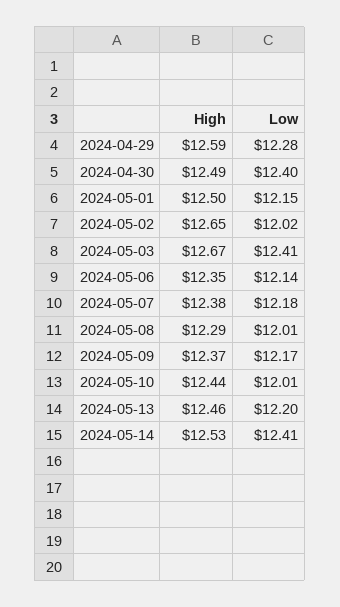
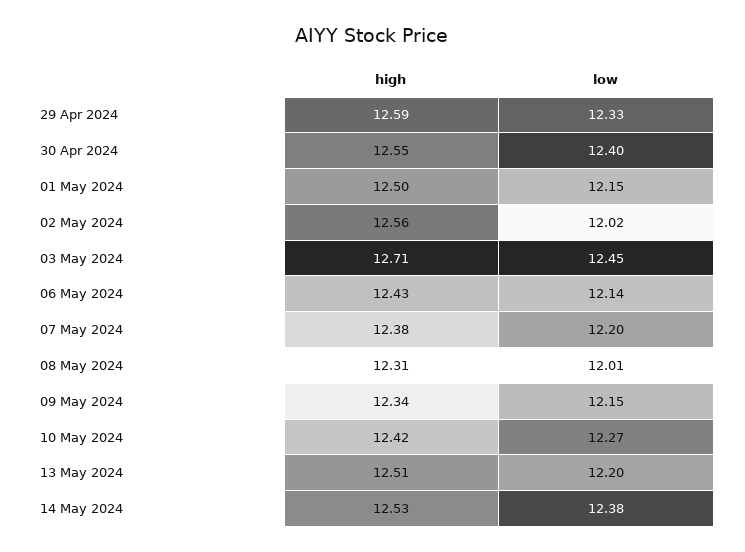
  {
    "High": {
      "2024-04-29": 12.59,
-     "2024-04-30": 12.49,
+     "2024-04-30": 12.55,
      "2024-05-01": 12.5,
-     "2024-05-02": 12.65,
+     "2024-05-02": 12.56,
-     "2024-05-03": 12.67,
+     "2024-05-03": 12.71,
-     "2024-05-06": 12.35,
+     "2024-05-06": 12.43,
      "2024-05-07": 12.38,
-     "2024-05-08": 12.29,
+     "2024-05-08": 12.31,
-     "2024-05-09": 12.37,
+     "2024-05-09": 12.34,
-     "2024-05-10": 12.44,
+     "2024-05-10": 12.42,
-     "2024-05-13": 12.46,
+     "2024-05-13": 12.51,
      "2024-05-14": 12.53
    },
    "Low": {
-     "2024-04-29": 12.28,
+     "2024-04-29": 12.33,
      "2024-04-30": 12.4,
      "2024-05-01": 12.15,
      "2024-05-02": 12.02,
-     "2024-05-03": 12.41,
+     "2024-05-03": 12.45,
      "2024-05-06": 12.14,
-     "2024-05-07": 12.18,
+     "2024-05-07": 12.2,
      "2024-05-08": 12.01,
-     "2024-05-09": 12.17,
+     "2024-05-09": 12.15,
-     "2024-05-10": 12.01,
+     "2024-05-10": 12.27,
      "2024-05-13": 12.2,
-     "2024-05-14": 12.41
+     "2024-05-14": 12.38
    }
  }

